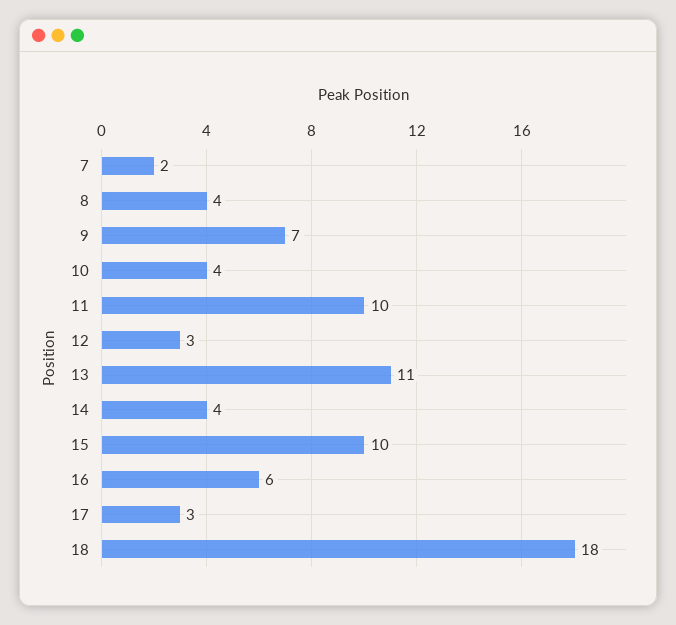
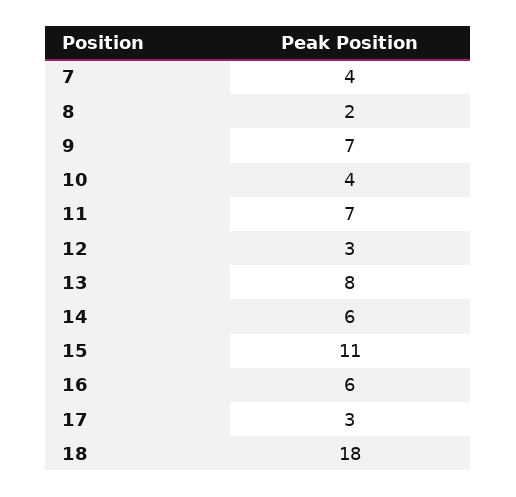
  {
-   "7": 2,
+   "7": 4,
-   "8": 4,
+   "8": 2,
    "9": 7,
    "10": 4,
-   "11": 10,
+   "11": 7,
    "12": 3,
-   "13": 11,
+   "13": 8,
-   "14": 4,
+   "14": 6,
-   "15": 10,
+   "15": 11,
    "16": 6,
    "17": 3,
    "18": 18
  }

